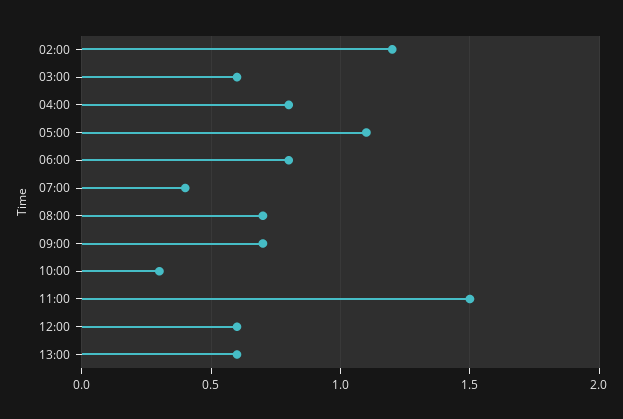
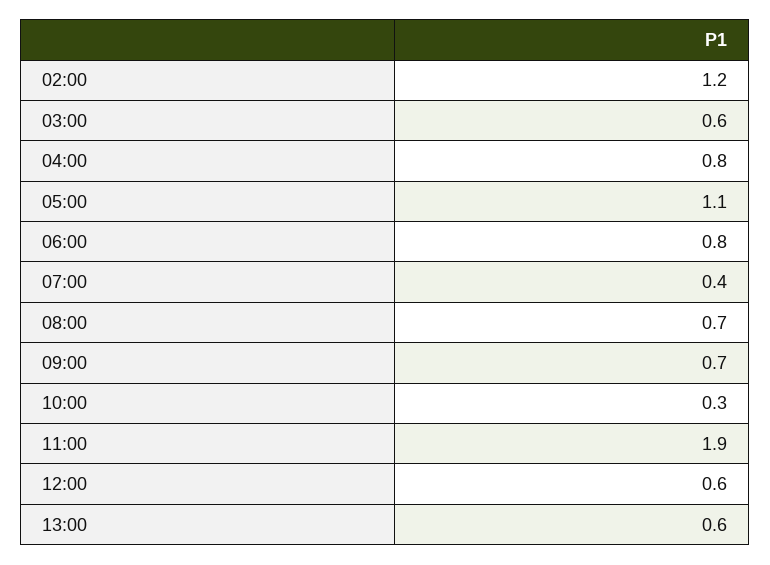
  {
    "02:00": 1.2,
    "03:00": 0.6,
    "04:00": 0.8,
    "05:00": 1.1,
    "06:00": 0.8,
    "07:00": 0.4,
    "08:00": 0.7,
    "09:00": 0.7,
    "10:00": 0.3,
-   "11:00": 1.5,
+   "11:00": 1.9,
    "12:00": 0.6,
    "13:00": 0.6
  }

